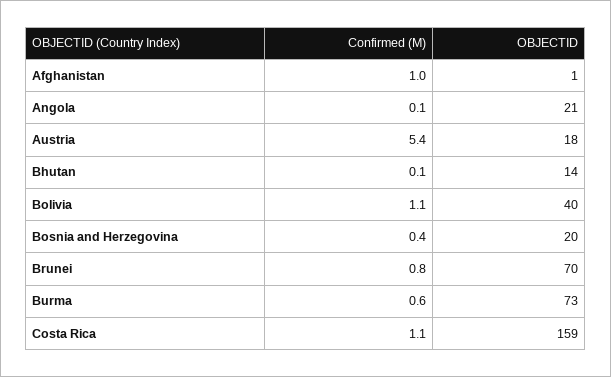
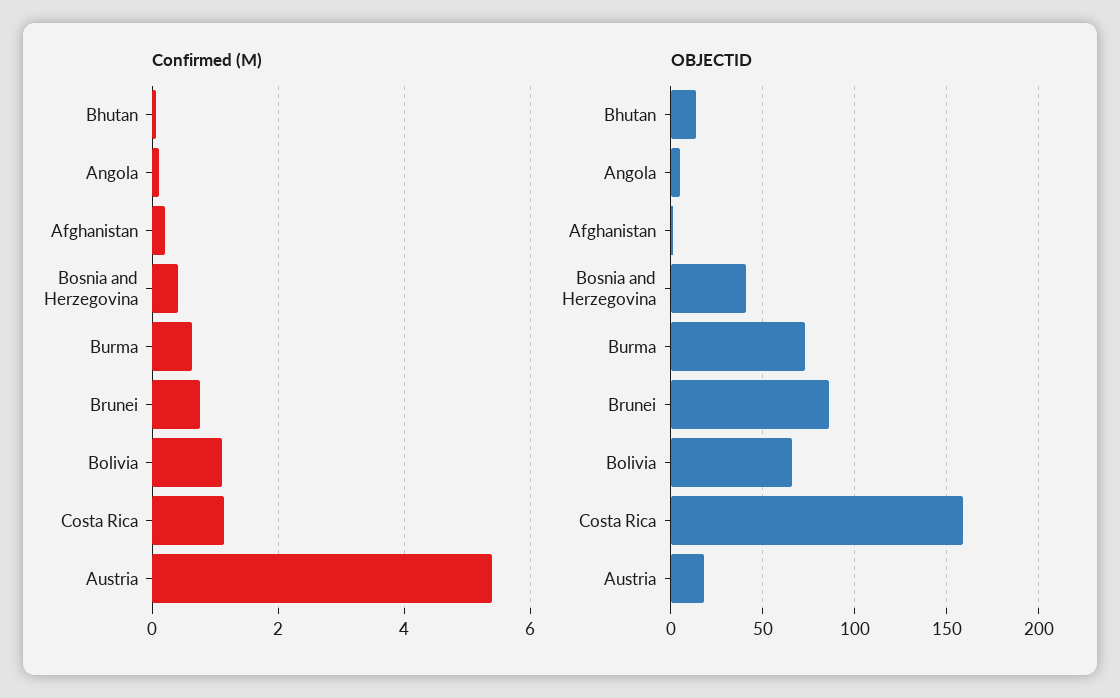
  {
    "Confirmed (M)": {
-     "Afghanistan": 1,
+     "Afghanistan": 0.2,
      "Angola": 0.1,
      "Austria": 5.4,
      "Bhutan": 0.1,
      "Bolivia": 1.1,
      "Bosnia and Herzegovina": 0.4,
      "Brunei": 0.8,
      "Burma": 0.6,
      "Costa Rica": 1.1
    },
    "OBJECTID": {
      "Afghanistan": 1,
-     "Angola": 21,
+     "Angola": 5,
      "Austria": 18,
      "Bhutan": 14,
-     "Bolivia": 40,
+     "Bolivia": 65,
-     "Bosnia and Herzegovina": 20,
+     "Bosnia and Herzegovina": 40,
-     "Brunei": 70,
+     "Brunei": 85,
      "Burma": 73,
      "Costa Rica": 159
    }
  }

